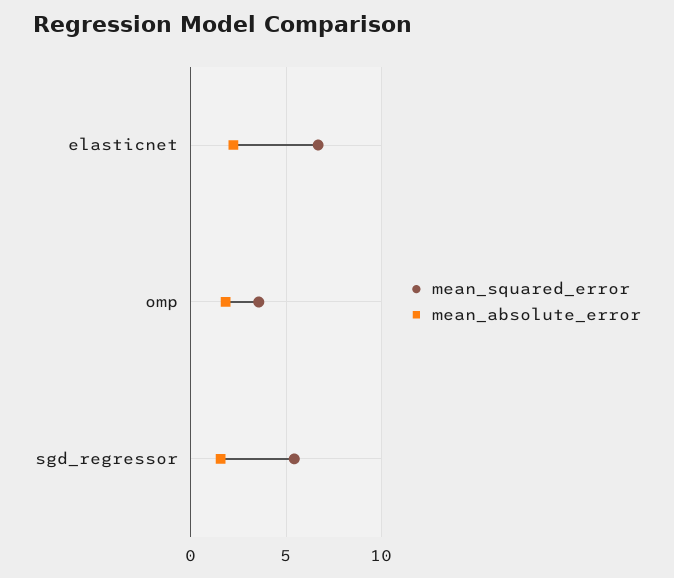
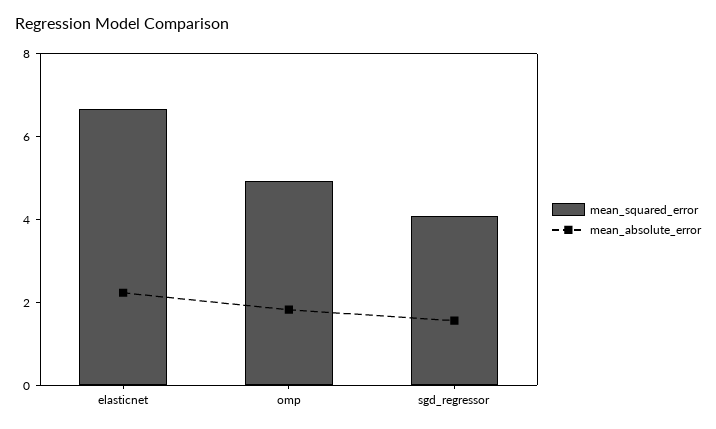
  {
    "mean_squared_error": {
      "elasticnet": 6.5,
-     "omp": 3.5,
+     "omp": 5,
-     "sgd_regressor": 5.5
+     "sgd_regressor": 4
    },
    "mean_absolute_error": {
      "elasticnet": 2,
      "omp": 2,
      "sgd_regressor": 1.5
    }
  }

